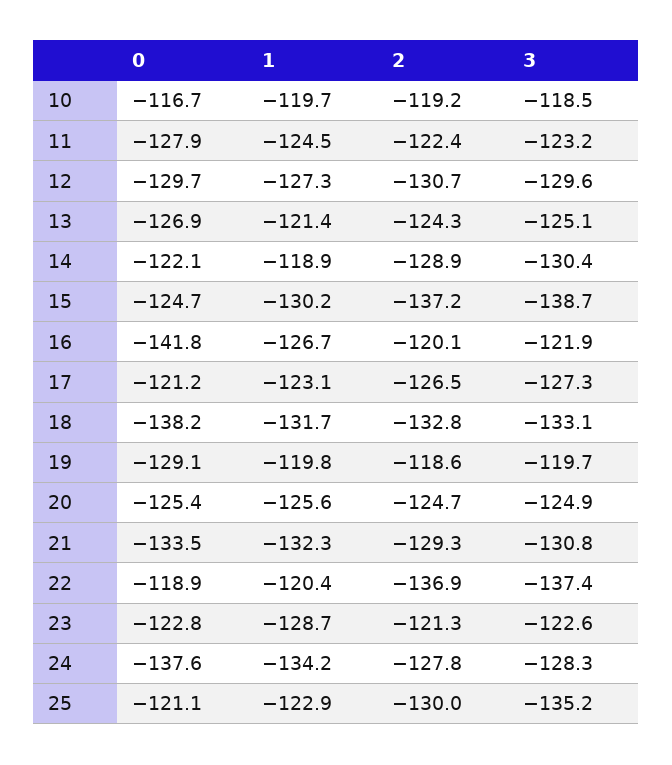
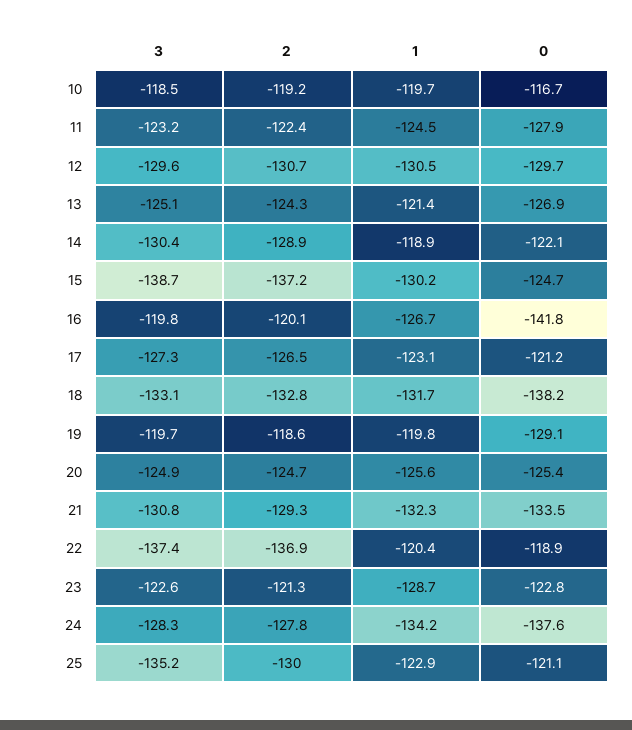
  {
    "0": {
      "10": -116.7,
      "11": -127.9,
      "12": -129.7,
      "13": -126.9,
      "14": -122.1,
      "15": -124.7,
      "16": -141.8,
      "17": -121.2,
      "18": -138.2,
      "19": -129.1,
      "20": -125.4,
      "21": -133.5,
      "22": -118.9,
      "23": -122.8,
      "24": -137.6,
      "25": -121.1
    },
    "1": {
      "10": -119.7,
      "11": -124.5,
-     "12": -127.3,
+     "12": -130.5,
      "13": -121.4,
      "14": -118.9,
      "15": -130.2,
      "16": -126.7,
      "17": -123.1,
      "18": -131.7,
      "19": -119.8,
      "20": -125.6,
      "21": -132.3,
      "22": -120.4,
      "23": -128.7,
      "24": -134.2,
      "25": -122.9
    },
    "2": {
      "10": -119.2,
      "11": -122.4,
      "12": -130.7,
      "13": -124.3,
      "14": -128.9,
      "15": -137.2,
      "16": -120.1,
      "17": -126.5,
      "18": -132.8,
      "19": -118.6,
      "20": -124.7,
      "21": -129.3,
      "22": -136.9,
      "23": -121.3,
      "24": -127.8,
      "25": -130
    },
    "3": {
      "10": -118.5,
      "11": -123.2,
      "12": -129.6,
      "13": -125.1,
      "14": -130.4,
      "15": -138.7,
-     "16": -121.9,
+     "16": -119.8,
      "17": -127.3,
      "18": -133.1,
      "19": -119.7,
      "20": -124.9,
      "21": -130.8,
      "22": -137.4,
      "23": -122.6,
      "24": -128.3,
      "25": -135.2
    }
  }

